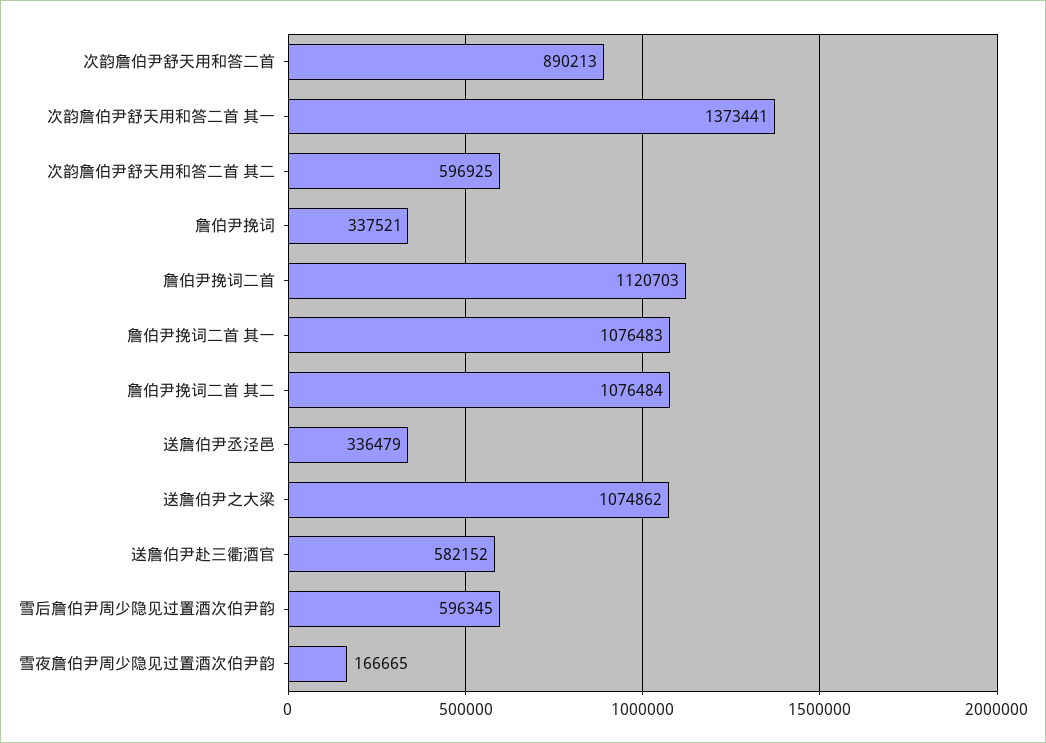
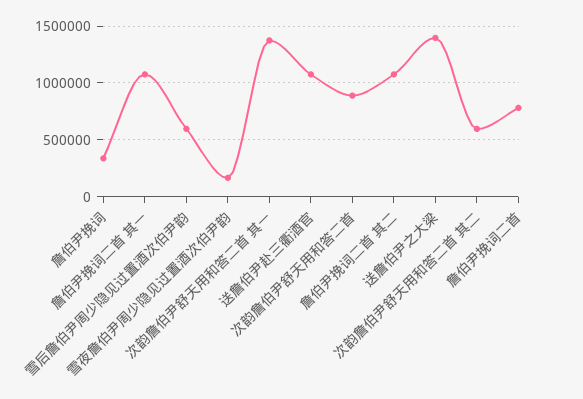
  {
    "次韵詹伯尹舒天用和答二首": 890213,
    "次韵詹伯尹舒天用和答二首 其一": 1373441,
    "次韵詹伯尹舒天用和答二首 其二": 596925,
    "詹伯尹挽词": 337521,
-   "詹伯尹挽词二首": 1120703,
+   "詹伯尹挽词二首": 800000,
    "詹伯尹挽词二首 其一": 1076483,
    "詹伯尹挽词二首 其二": 1076484,
-   "送詹伯尹丞泾邑": 336479,
-   "送詹伯尹之大梁": 1074862,
+   "送詹伯尹之大梁": 1400000,
-   "送詹伯尹赴三衢酒官": 582152,
+   "送詹伯尹赴三衢酒官": 1100000,
    "雪后詹伯尹周少隐见过置酒次伯尹韵": 596345,
    "雪夜詹伯尹周少隐见过置酒次伯尹韵": 166665
  }

